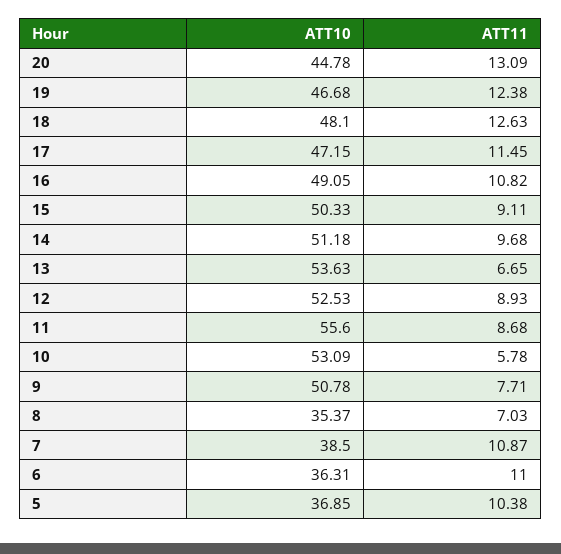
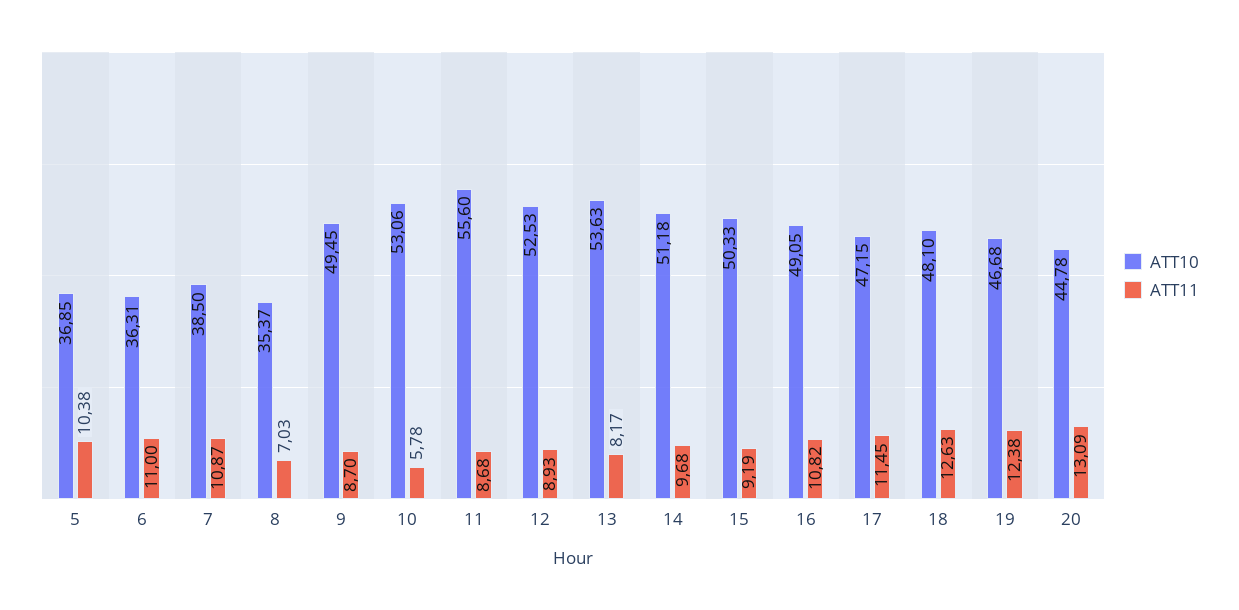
  {
    "ATT10": {
      "20": 44.78,
      "19": 46.68,
      "18": 48.1,
      "17": 47.15,
      "16": 49.05,
      "15": 50.33,
      "14": 51.18,
      "13": 53.63,
      "12": 52.53,
      "11": 55.6,
-     "10": 53.09,
+     "10": 53.06,
-     "9": 50.78,
+     "9": 49.45,
      "8": 35.37,
      "7": 38.5,
      "6": 36.31,
      "5": 36.85
    },
    "ATT11": {
      "20": 13.09,
      "19": 12.38,
      "18": 12.63,
      "17": 11.45,
      "16": 10.82,
-     "15": 9.11,
+     "15": 9.19,
      "14": 9.68,
-     "13": 6.65,
+     "13": 8.17,
      "12": 8.93,
      "11": 8.68,
      "10": 5.78,
-     "9": 7.71,
+     "9": 8.7,
      "8": 7.03,
      "7": 10.87,
      "6": 11,
      "5": 10.38
    }
  }

